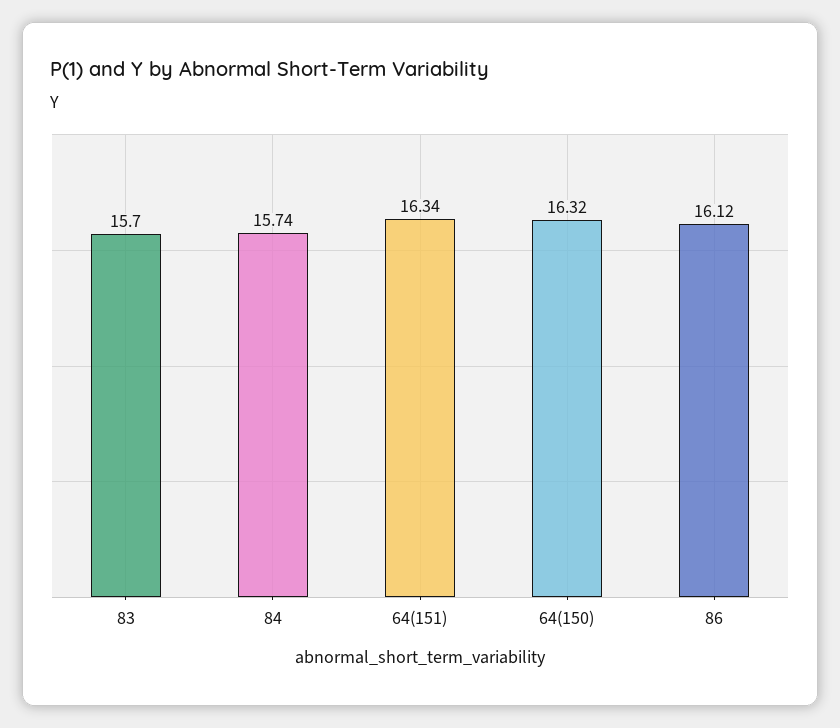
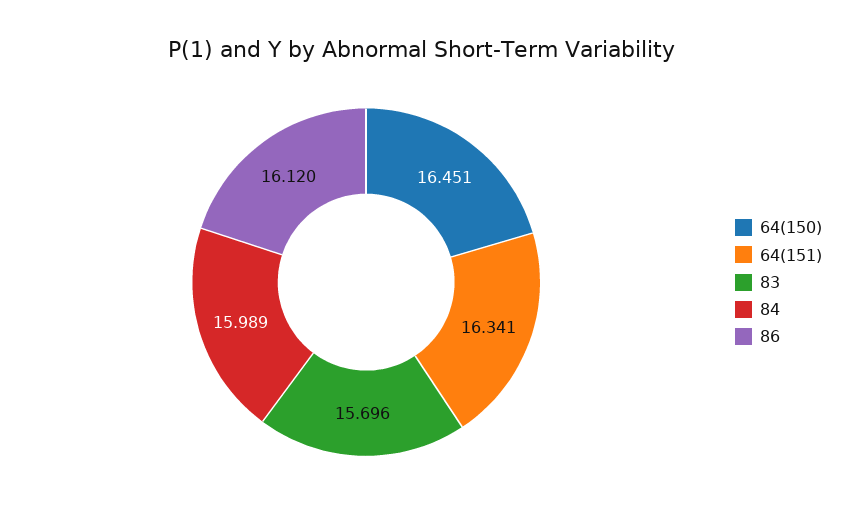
  {
    "83": 15.696,
-   "84": 15.74,
+   "84": 15.989,
    "64(151)": 16.341,
-   "64(150)": 16.32,
+   "64(150)": 16.451,
    "86": 16.12
  }

